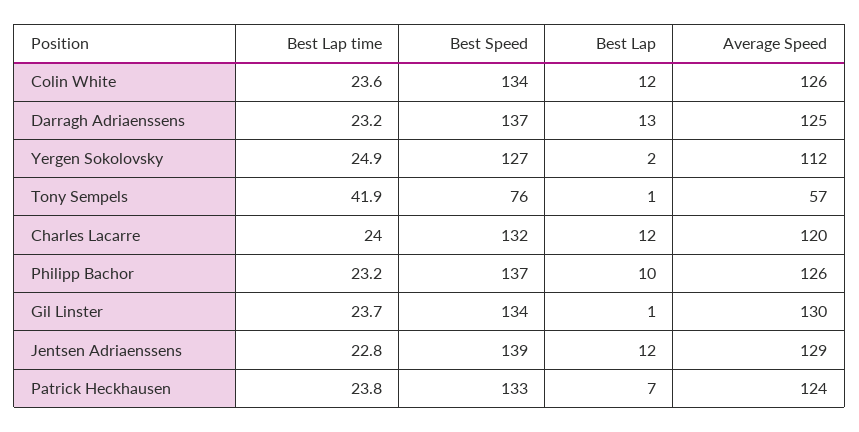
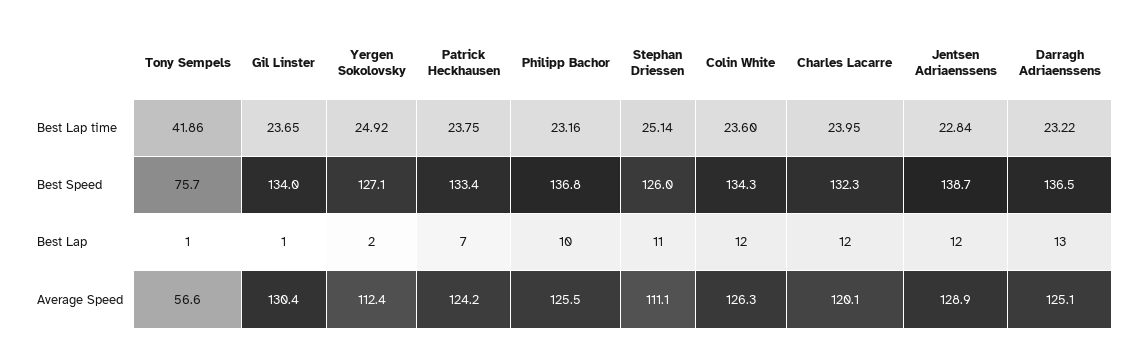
  {
    "Best Lap time": {
      "Colin White": 23.6,
      "Darragh Adriaenssens": 23.22,
      "Yergen Sokolovsky": 24.92,
      "Tony Sempels": 41.86,
      "Charles Lacarre": 23.95,
      "Philipp Bachor": 23.16,
      "Gil Linster": 23.65,
      "Jentsen Adriaenssens": 22.84,
-     "Patrick Heckhausen": 23.75
+     "Patrick Heckhausen": 23.75,
+     "Stephan Driessen": 25.14
    },
    "Best Speed": {
      "Colin White": 134.3,
      "Darragh Adriaenssens": 136.5,
      "Yergen Sokolovsky": 127.1,
      "Tony Sempels": 75.7,
      "Charles Lacarre": 132.3,
      "Philipp Bachor": 136.8,
      "Gil Linster": 134,
      "Jentsen Adriaenssens": 138.7,
-     "Patrick Heckhausen": 133.4
+     "Patrick Heckhausen": 133.4,
+     "Stephan Driessen": 126
    },
    "Best Lap": {
      "Colin White": 12,
      "Darragh Adriaenssens": 13,
      "Yergen Sokolovsky": 2,
      "Tony Sempels": 1,
      "Charles Lacarre": 12,
      "Philipp Bachor": 10,
      "Gil Linster": 1,
      "Jentsen Adriaenssens": 12,
-     "Patrick Heckhausen": 7
+     "Patrick Heckhausen": 7,
+     "Stephan Driessen": 11
    },
    "Average Speed": {
      "Colin White": 126.3,
      "Darragh Adriaenssens": 125.1,
      "Yergen Sokolovsky": 112.4,
      "Tony Sempels": 56.6,
      "Charles Lacarre": 120.1,
      "Philipp Bachor": 125.5,
      "Gil Linster": 130.4,
      "Jentsen Adriaenssens": 128.9,
-     "Patrick Heckhausen": 124.2
+     "Patrick Heckhausen": 124.2,
+     "Stephan Driessen": 111.1
    }
  }

